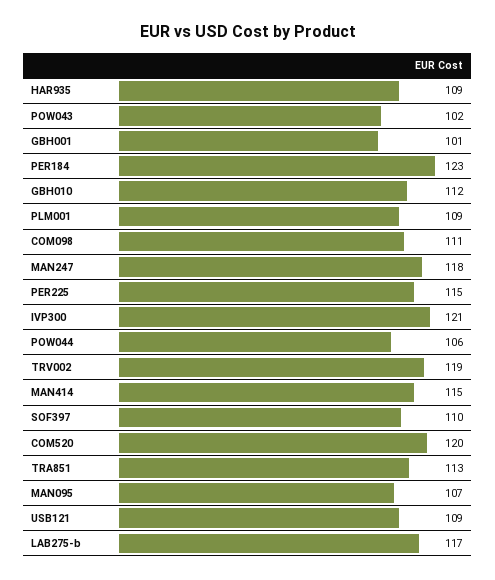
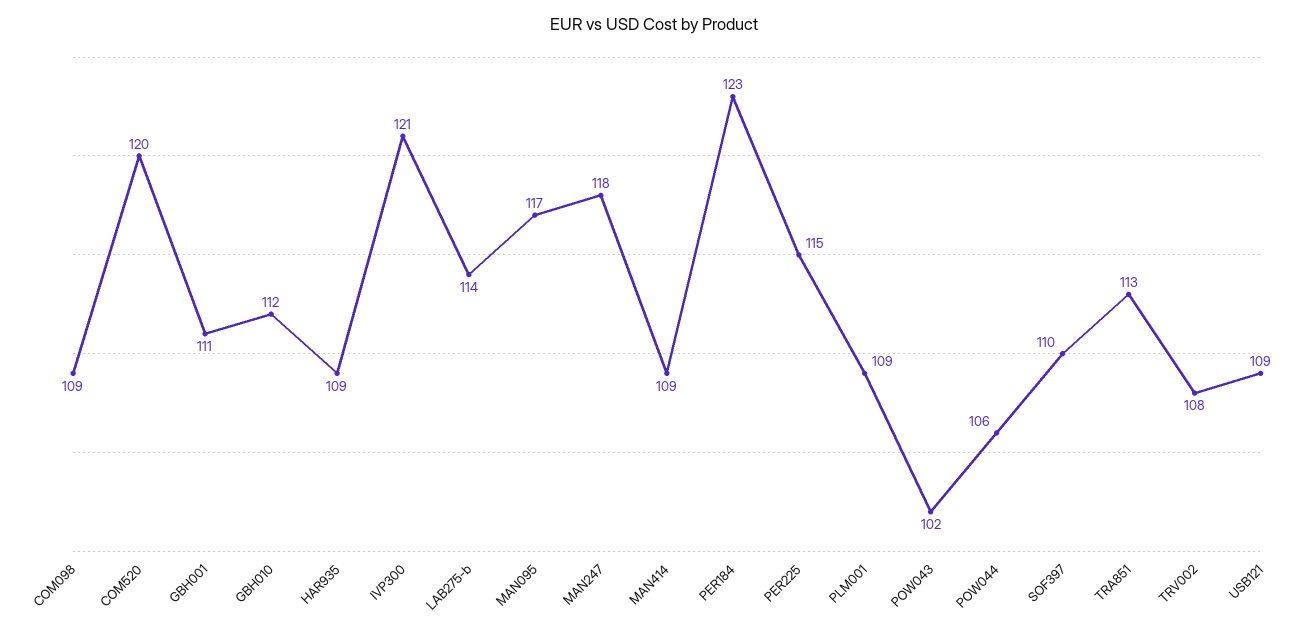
  {
    "HAR935": 109,
    "POW043": 102,
-   "GBH001": 101,
+   "GBH001": 111,
    "PER184": 123,
    "GBH010": 112,
    "PLM001": 109,
-   "COM098": 111,
+   "COM098": 109,
    "MAN247": 118,
    "PER225": 115,
    "IVP300": 121,
    "POW044": 106,
-   "TRV002": 119,
+   "TRV002": 108,
-   "MAN414": 115,
+   "MAN414": 109,
    "SOF397": 110,
    "COM520": 120,
    "TRA851": 113,
-   "MAN095": 107,
+   "MAN095": 117,
    "USB121": 109,
-   "LAB275-b": 117
+   "LAB275-b": 114
  }

